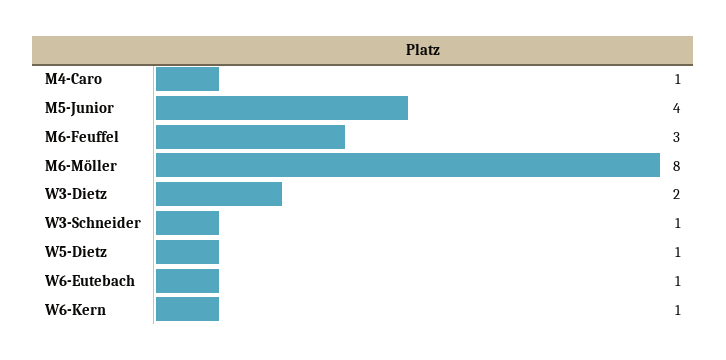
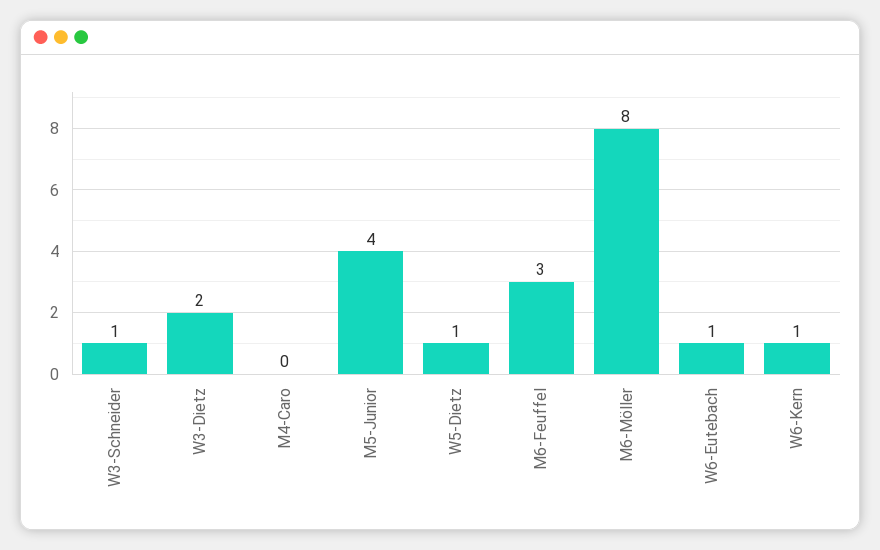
  {
-   "M4-Caro": 1,
+   "M4-Caro": 0,
    "M5-Junior": 4,
    "M6-Feuffel": 3,
    "M6-Möller": 8,
    "W3-Dietz": 2,
    "W3-Schneider": 1,
    "W5-Dietz": 1,
    "W6-Eutebach": 1,
    "W6-Kern": 1
  }

